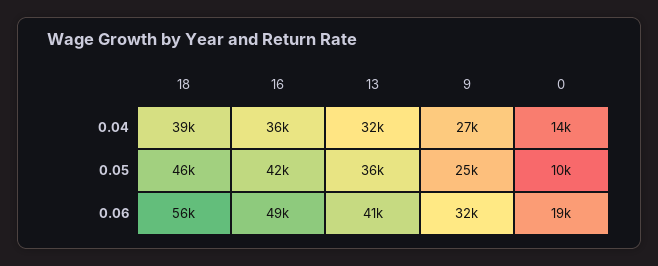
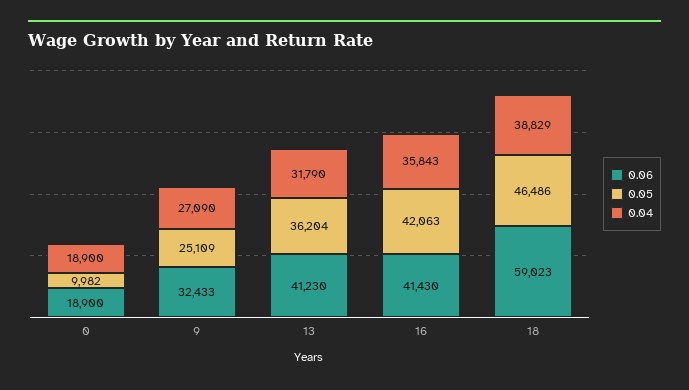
  {
    "0.04": {
      "18": 38829,
      "16": 35843,
      "13": 31790,
      "9": 27090,
-     "0": 14000
+     "0": 18900
    },
    "0.05": {
      "18": 46486,
      "16": 42063,
      "13": 36204,
      "9": 25109,
      "0": 9982
    },
    "0.06": {
-     "18": 56000,
+     "18": 59023,
-     "16": 49000,
+     "16": 41430,
      "13": 41230,
      "9": 32433,
      "0": 18900
    }
  }

